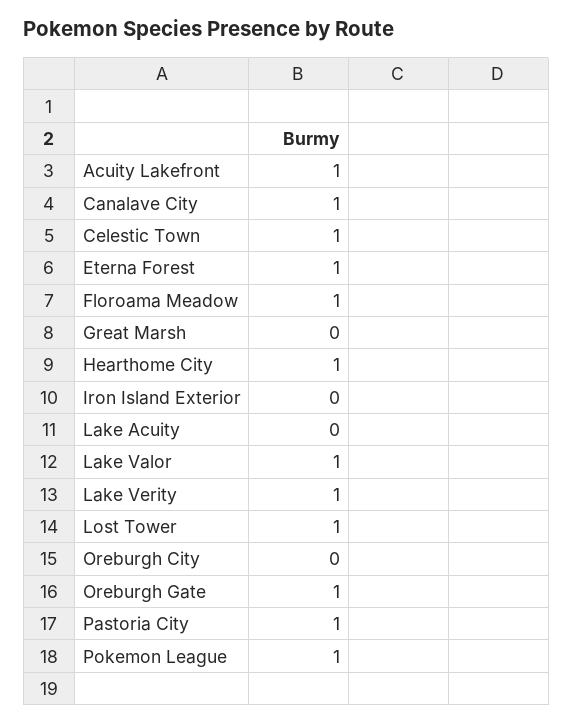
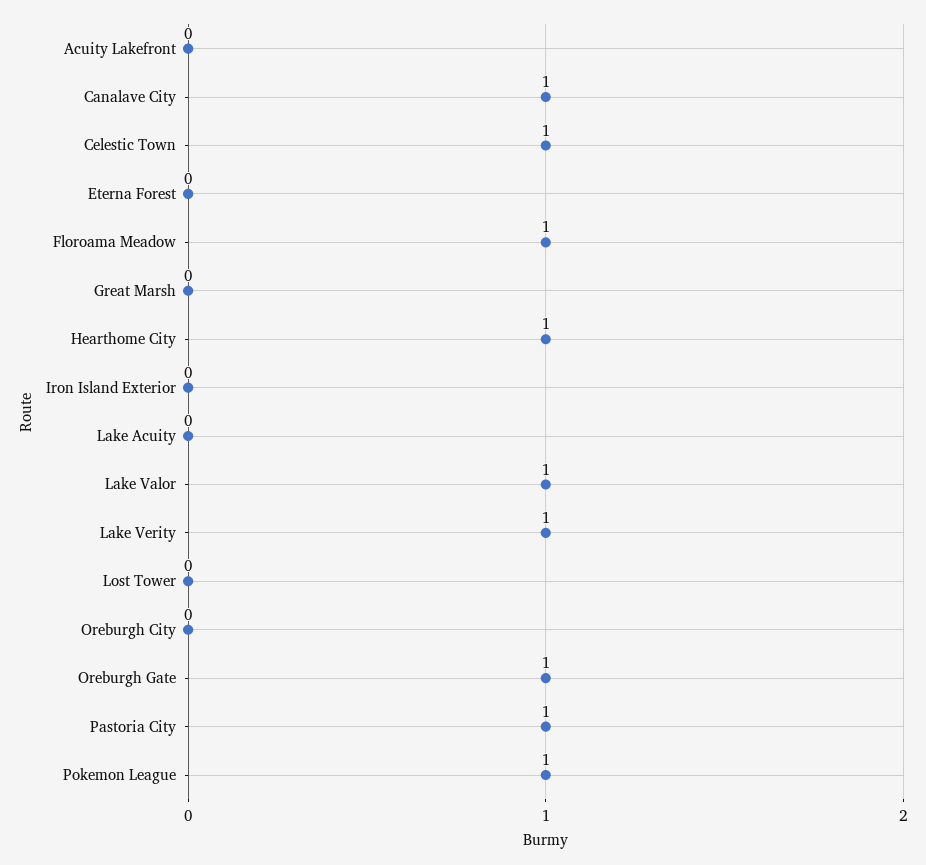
  {
-   "Acuity Lakefront": 1,
+   "Acuity Lakefront": 0,
    "Canalave City": 1,
    "Celestic Town": 1,
-   "Eterna Forest": 1,
+   "Eterna Forest": 0,
    "Floroama Meadow": 1,
    "Great Marsh": 0,
    "Hearthome City": 1,
    "Iron Island Exterior": 0,
    "Lake Acuity": 0,
    "Lake Valor": 1,
    "Lake Verity": 1,
-   "Lost Tower": 1,
+   "Lost Tower": 0,
    "Oreburgh City": 0,
    "Oreburgh Gate": 1,
    "Pastoria City": 1,
    "Pokemon League": 1
  }

